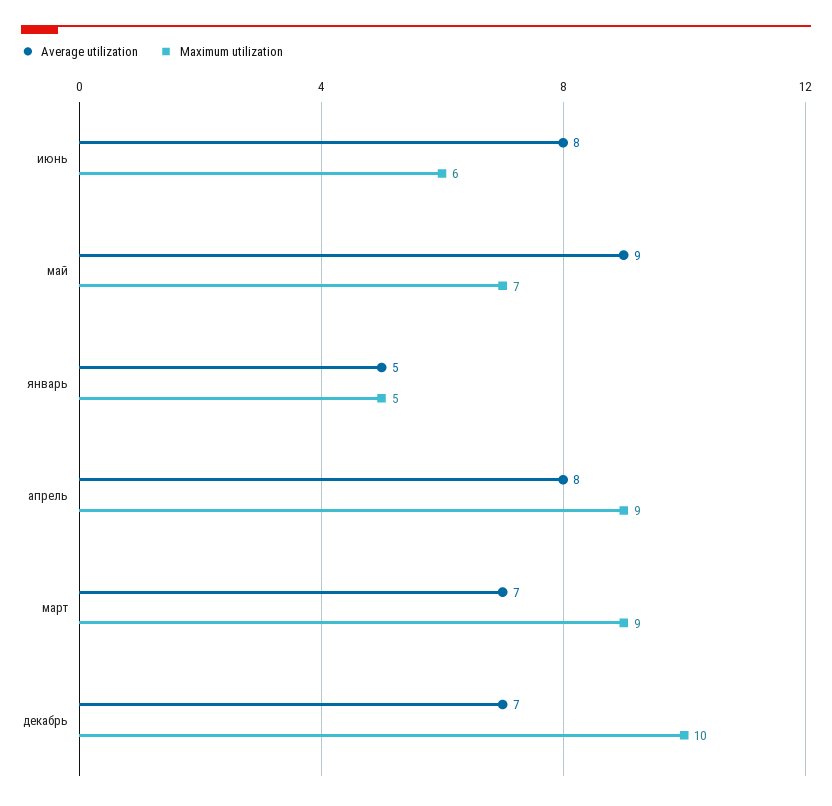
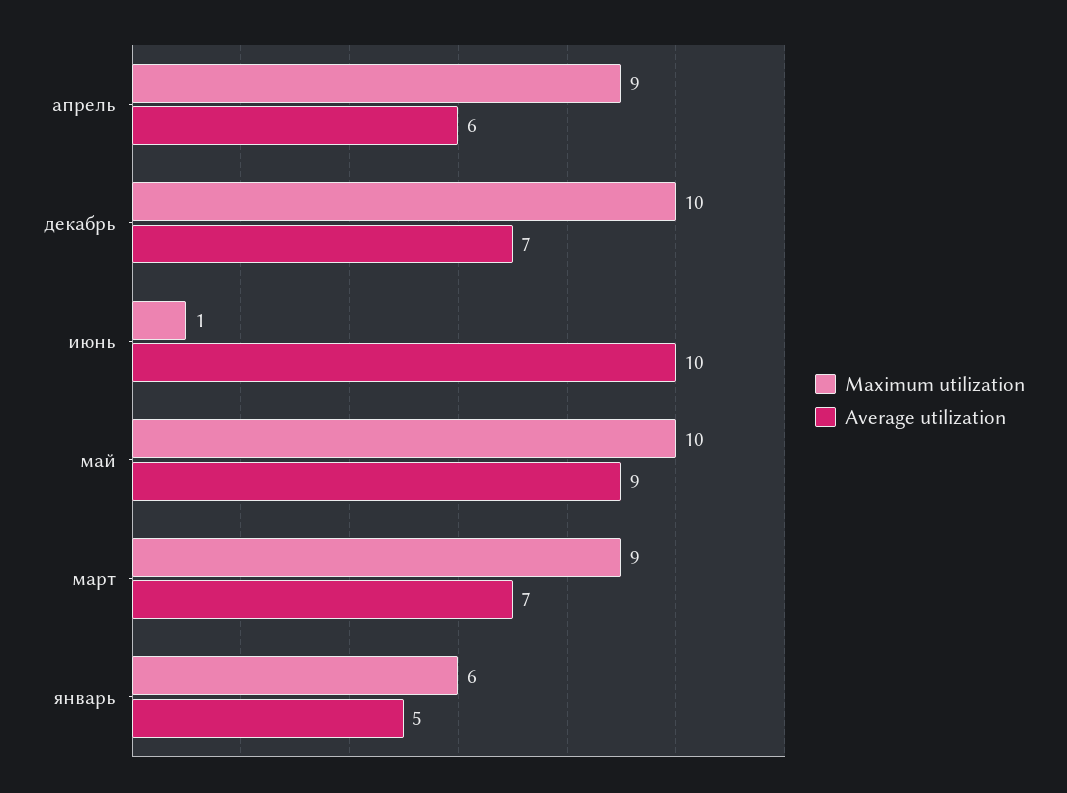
  {
    "Average utilization": {
-     "июнь": 8,
+     "июнь": 10,
      "май": 9,
      "январь": 5,
-     "апрель": 8,
+     "апрель": 6,
      "март": 7,
      "декабрь": 7
    },
    "Maximum utilization": {
-     "июнь": 6,
+     "июнь": 1,
-     "май": 7,
+     "май": 10,
-     "январь": 5,
+     "январь": 6,
      "апрель": 9,
      "март": 9,
      "декабрь": 10
    }
  }

